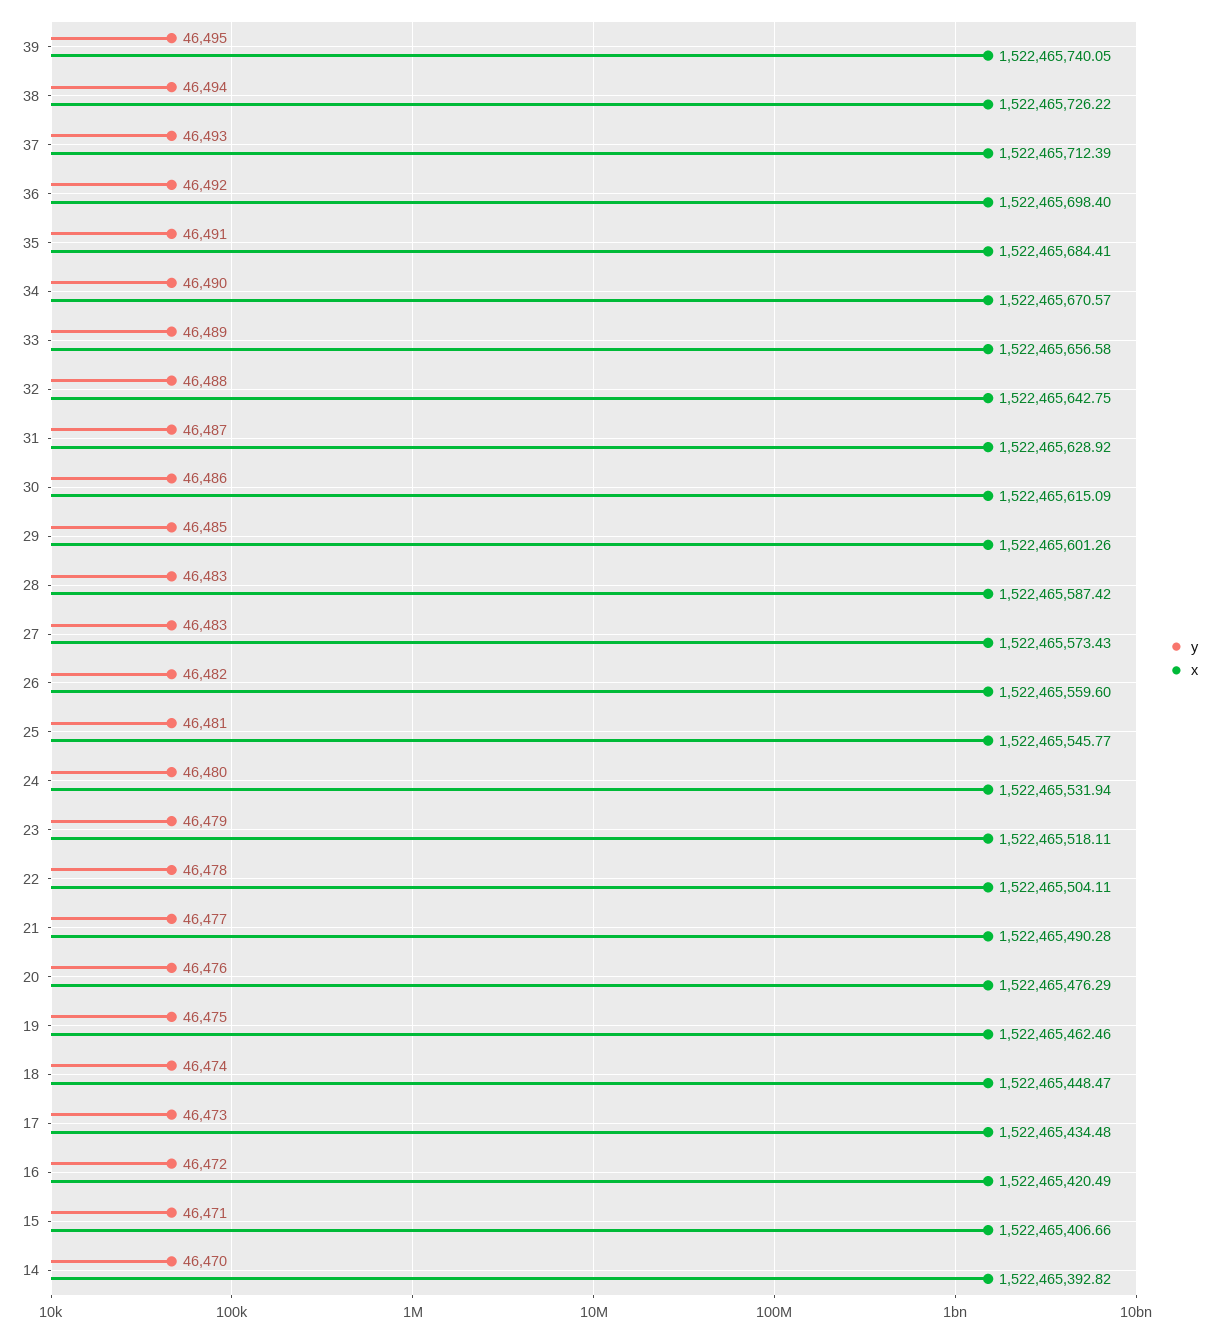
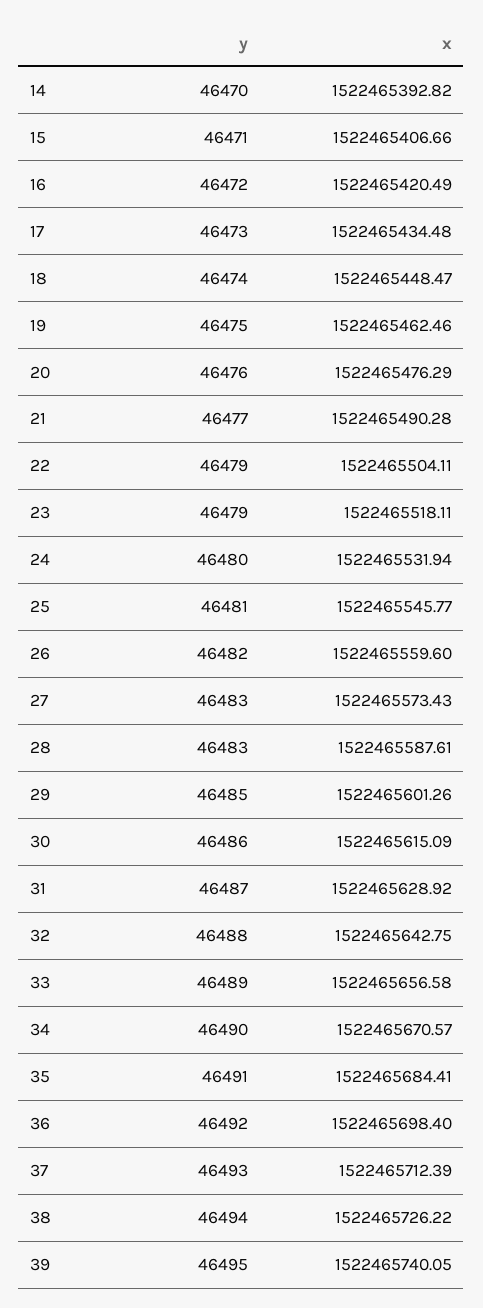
  {
    "y": {
      "39": 46495,
      "38": 46494,
      "37": 46493,
      "36": 46492,
      "35": 46491,
      "34": 46490,
      "33": 46489,
      "32": 46488,
      "31": 46487,
      "30": 46486,
      "29": 46485,
      "28": 46483,
      "27": 46483,
      "26": 46482,
      "25": 46481,
      "24": 46480,
      "23": 46479,
-     "22": 46478,
+     "22": 46479,
      "21": 46477,
      "20": 46476,
      "19": 46475,
      "18": 46474,
      "17": 46473,
      "16": 46472,
      "15": 46471,
      "14": 46470
    },
    "x": {
      "39": 1522465740.05,
      "38": 1522465726.22,
      "37": 1522465712.39,
      "36": 1522465698.4,
      "35": 1522465684.41,
      "34": 1522465670.57,
      "33": 1522465656.58,
      "32": 1522465642.75,
      "31": 1522465628.92,
      "30": 1522465615.09,
      "29": 1522465601.26,
-     "28": 1522465587.42,
+     "28": 1522465587.61,
      "27": 1522465573.43,
      "26": 1522465559.6,
      "25": 1522465545.77,
      "24": 1522465531.94,
      "23": 1522465518.11,
      "22": 1522465504.11,
      "21": 1522465490.28,
      "20": 1522465476.29,
      "19": 1522465462.46,
      "18": 1522465448.47,
      "17": 1522465434.48,
      "16": 1522465420.49,
      "15": 1522465406.66,
      "14": 1522465392.82
    }
  }

